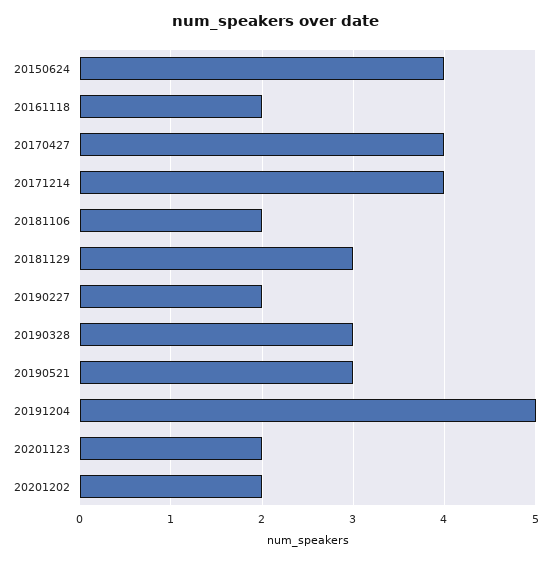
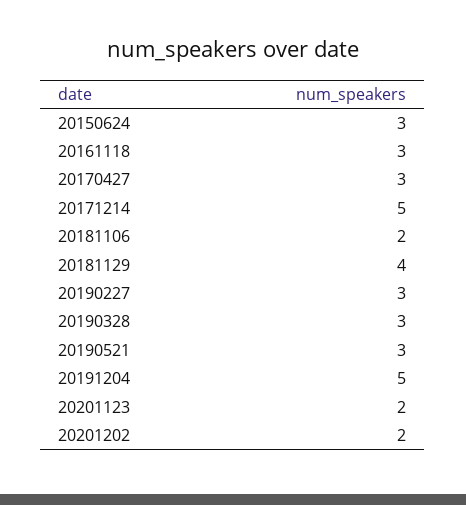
  {
-   "20150624": 4,
+   "20150624": 3,
-   "20161118": 2,
+   "20161118": 3,
-   "20170427": 4,
+   "20170427": 3,
-   "20171214": 4,
+   "20171214": 5,
    "20181106": 2,
-   "20181129": 3,
+   "20181129": 4,
-   "20190227": 2,
+   "20190227": 3,
    "20190328": 3,
    "20190521": 3,
    "20191204": 5,
    "20201123": 2,
    "20201202": 2
  }

